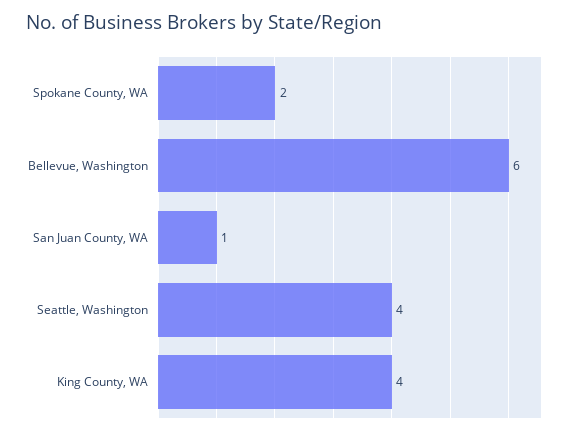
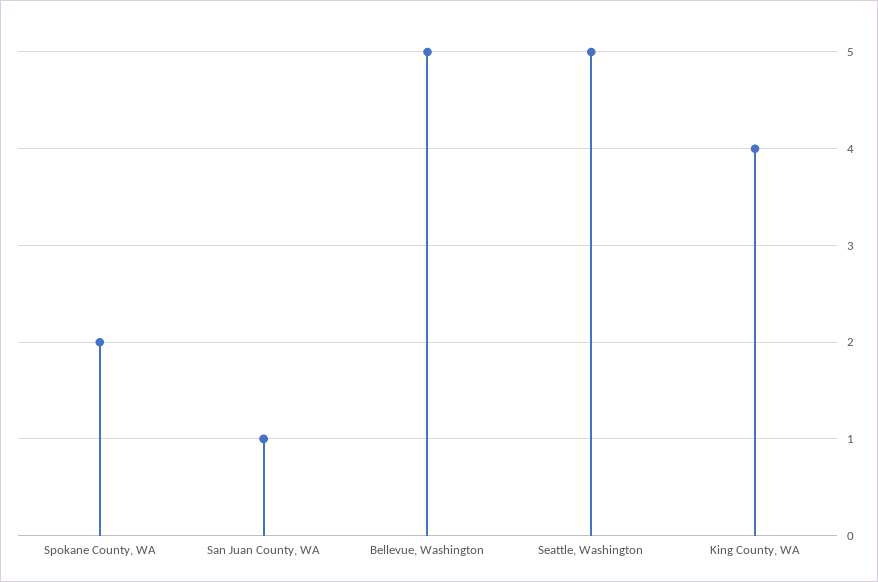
  {
    "Spokane County, WA": 2,
-   "Bellevue, Washington": 6,
+   "Bellevue, Washington": 5,
    "San Juan County, WA": 1,
-   "Seattle, Washington": 4,
+   "Seattle, Washington": 5,
    "King County, WA": 4
  }

